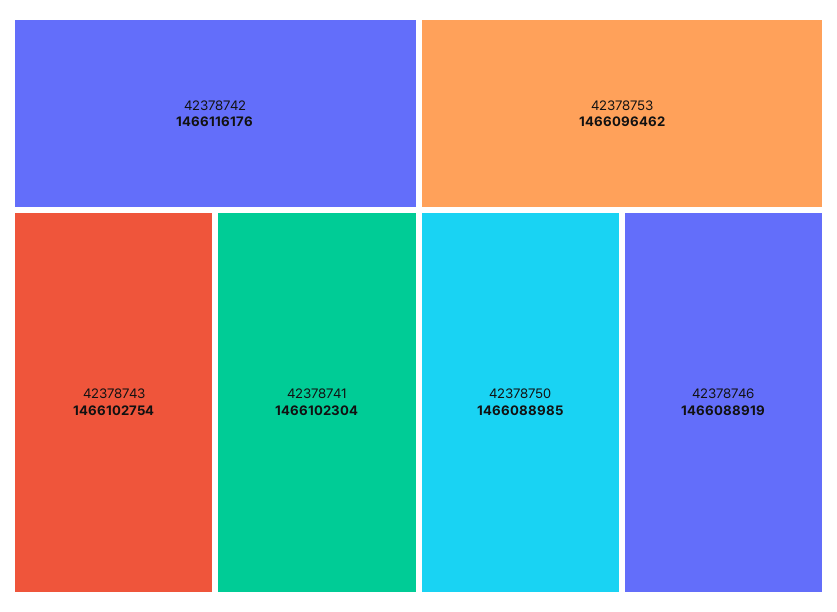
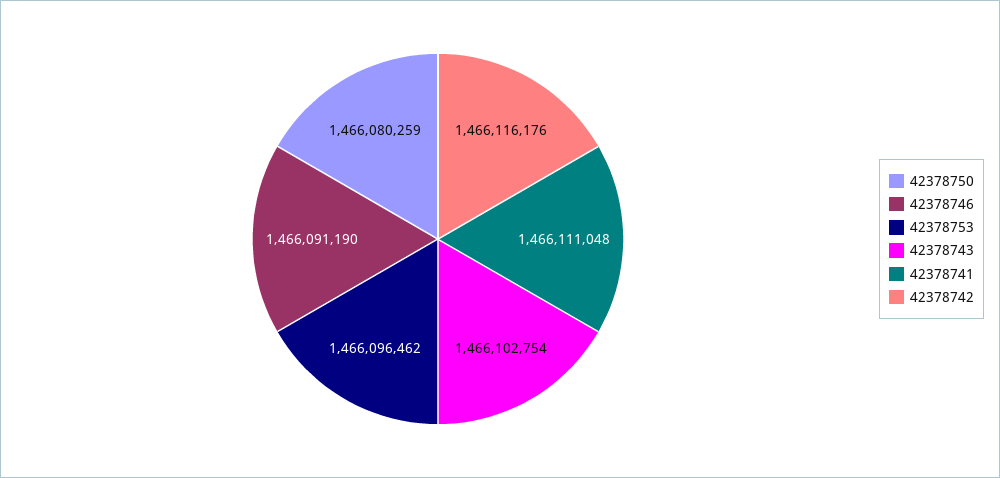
  {
    "42378742": 1466116176,
    "42378743": 1466102754,
-   "42378741": 1466102304,
+   "42378741": 1466111048,
    "42378753": 1466096462,
-   "42378750": 1466088985,
+   "42378750": 1466080259,
-   "42378746": 1466088919
+   "42378746": 1466091190
  }

